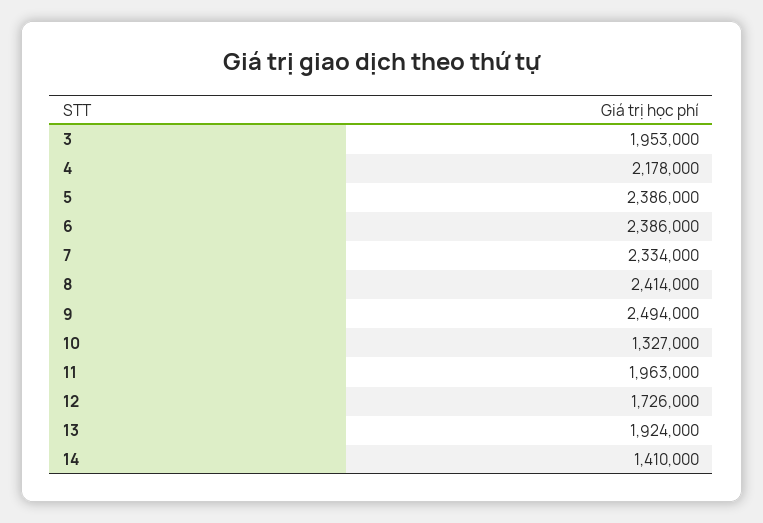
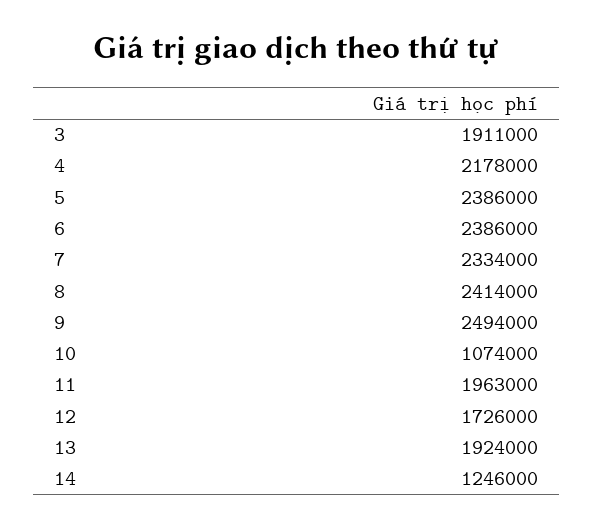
  {
-   "3": 1953000,
+   "3": 1911000,
    "4": 2178000,
    "5": 2386000,
    "6": 2386000,
    "7": 2334000,
    "8": 2414000,
    "9": 2494000,
-   "10": 1327000,
+   "10": 1074000,
    "11": 1963000,
    "12": 1726000,
    "13": 1924000,
-   "14": 1410000
+   "14": 1246000
  }

